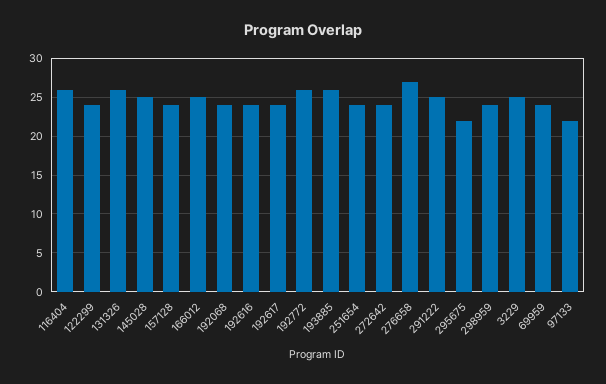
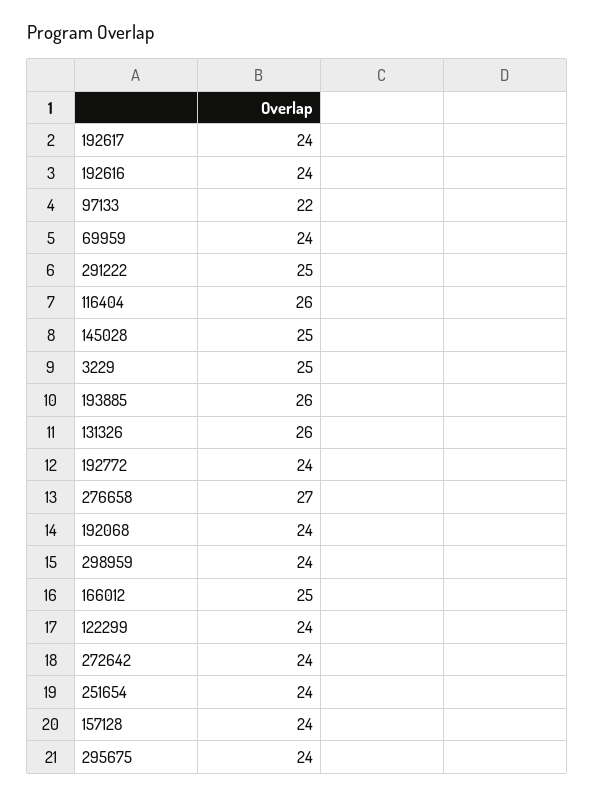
  {
    "116404": 26,
    "122299": 24,
    "131326": 26,
    "145028": 25,
    "157128": 24,
    "166012": 25,
    "192068": 24,
    "192616": 24,
    "192617": 24,
-   "192772": 26,
+   "192772": 24,
    "193885": 26,
    "251654": 24,
    "272642": 24,
    "276658": 27,
    "291222": 25,
-   "295675": 22,
+   "295675": 24,
    "298959": 24,
    "3229": 25,
    "69959": 24,
    "97133": 22
  }

